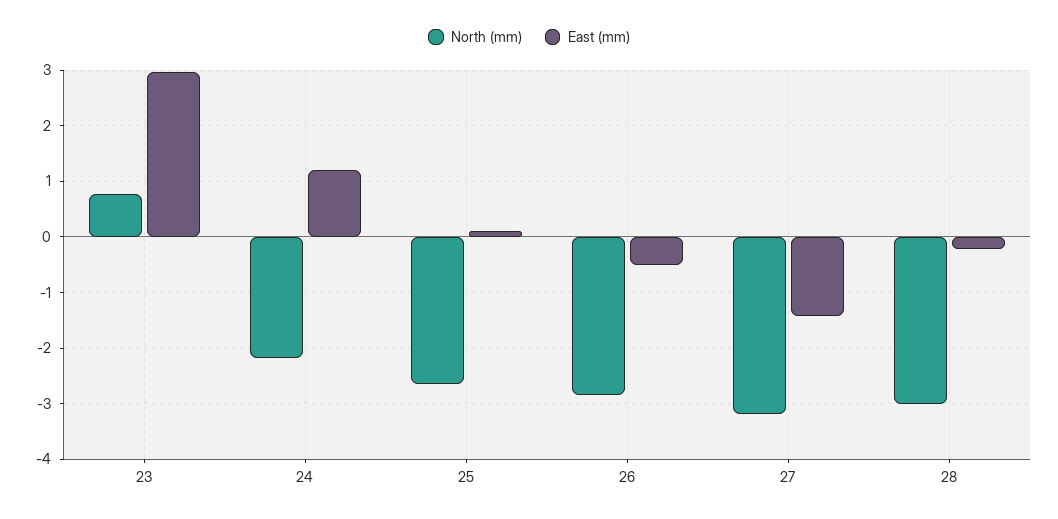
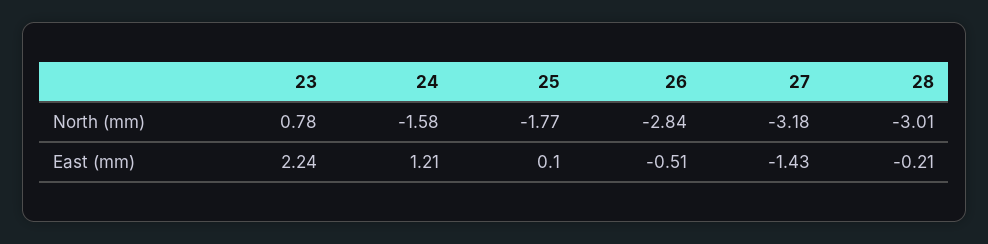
  {
    "North (mm)": {
      "23": 0.78,
-     "24": -2.2,
+     "24": -1.58,
-     "25": -2.6,
+     "25": -1.77,
      "26": -2.84,
      "27": -3.18,
      "28": -3.01
    },
    "East (mm)": {
-     "23": 3,
+     "23": 2.24,
      "24": 1.21,
      "25": 0.1,
      "26": -0.51,
      "27": -1.43,
      "28": -0.21
    }
  }

